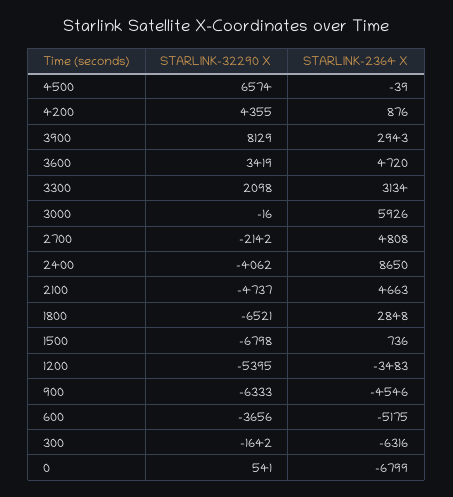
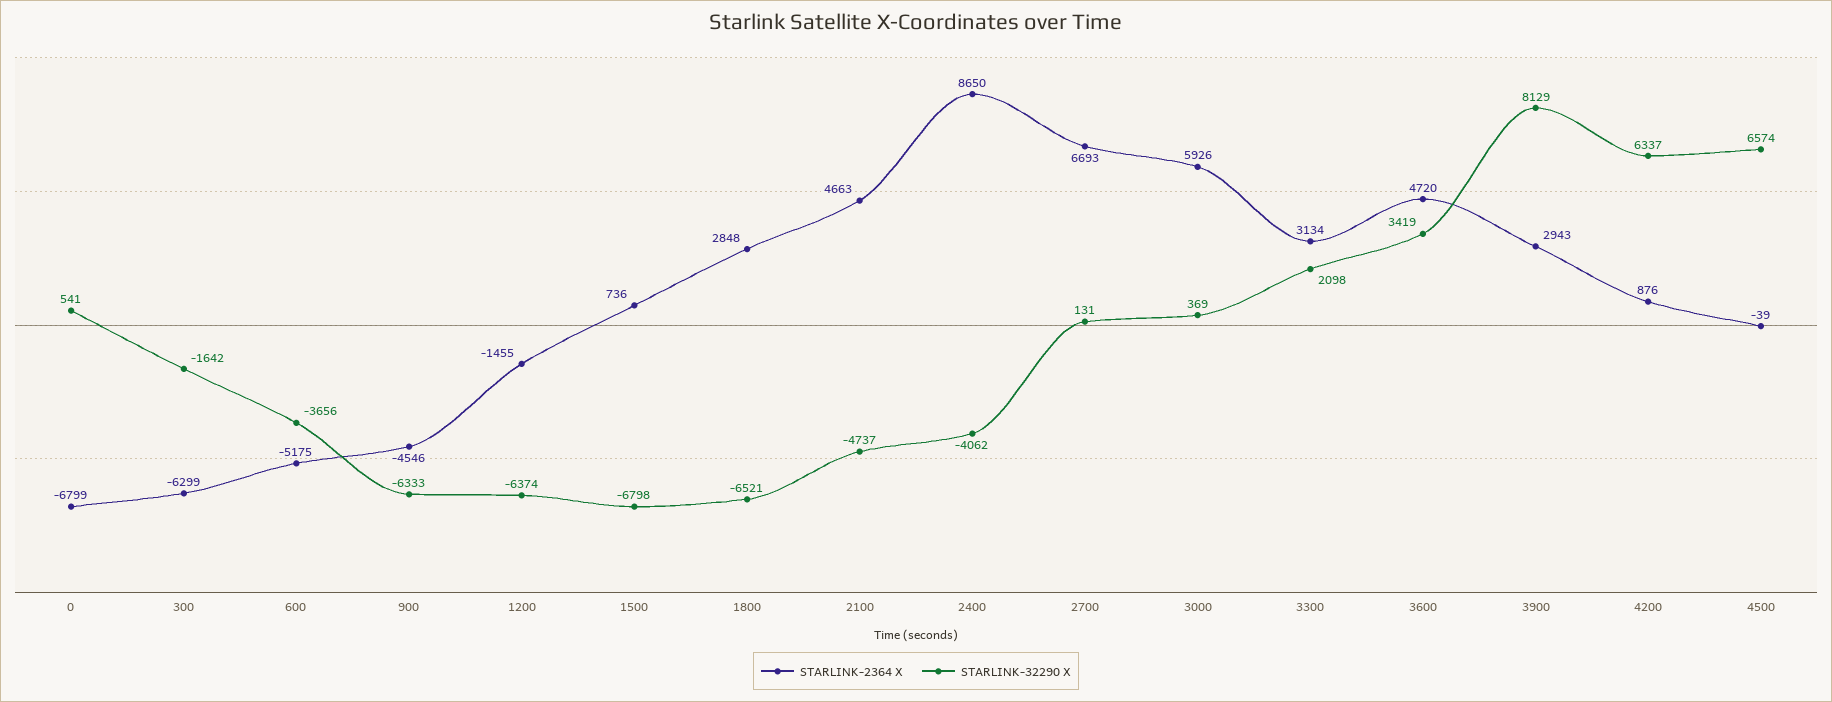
  {
    "STARLINK-32290 X": {
      "4500": 6574,
-     "4200": 4355,
+     "4200": 6337,
      "3900": 8129,
      "3600": 3419,
      "3300": 2098,
-     "3000": -16,
+     "3000": 369,
-     "2700": -2142,
+     "2700": 131,
      "2400": -4062,
      "2100": -4737,
      "1800": -6521,
      "1500": -6798,
-     "1200": -5395,
+     "1200": -6374,
      "900": -6333,
      "600": -3656,
      "300": -1642,
      "0": 541
    },
    "STARLINK-2364 X": {
      "4500": -39,
      "4200": 876,
      "3900": 2943,
      "3600": 4720,
      "3300": 3134,
      "3000": 5926,
-     "2700": 4808,
+     "2700": 6693,
      "2400": 8650,
      "2100": 4663,
      "1800": 2848,
      "1500": 736,
-     "1200": -3483,
+     "1200": -1455,
      "900": -4546,
      "600": -5175,
-     "300": -6316,
+     "300": -6299,
      "0": -6799
    }
  }

